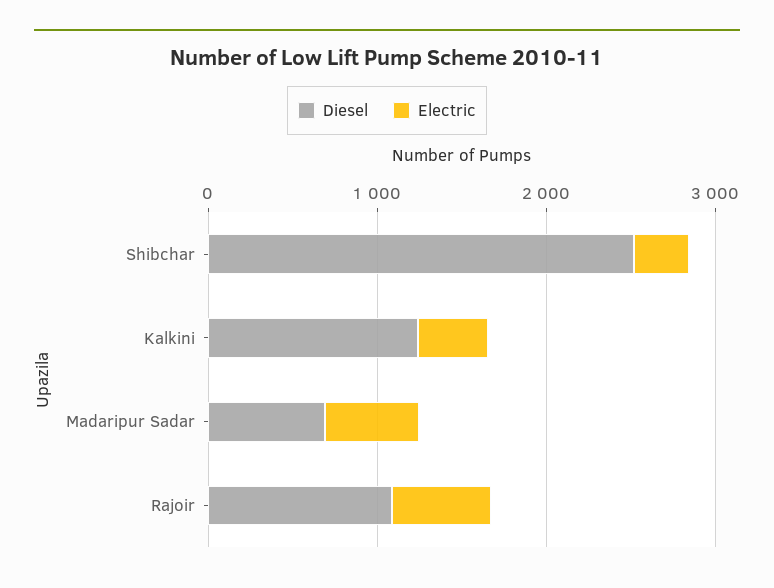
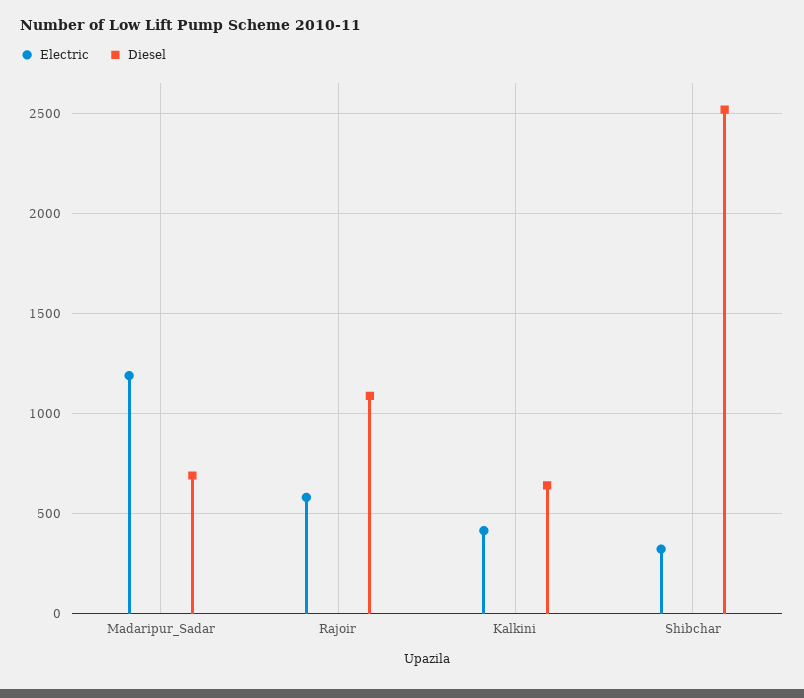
  {
    "Diesel": {
      "Shibchar": 2500,
-     "Kalkini": 1200,
+     "Kalkini": 650,
      "Madaripur Sadar": 700,
      "Rajoir": 1100
    },
    "Electric": {
      "Shibchar": 300,
      "Kalkini": 400,
-     "Madaripur Sadar": 600,
+     "Madaripur Sadar": 1200,
      "Rajoir": 600
    }
  }

